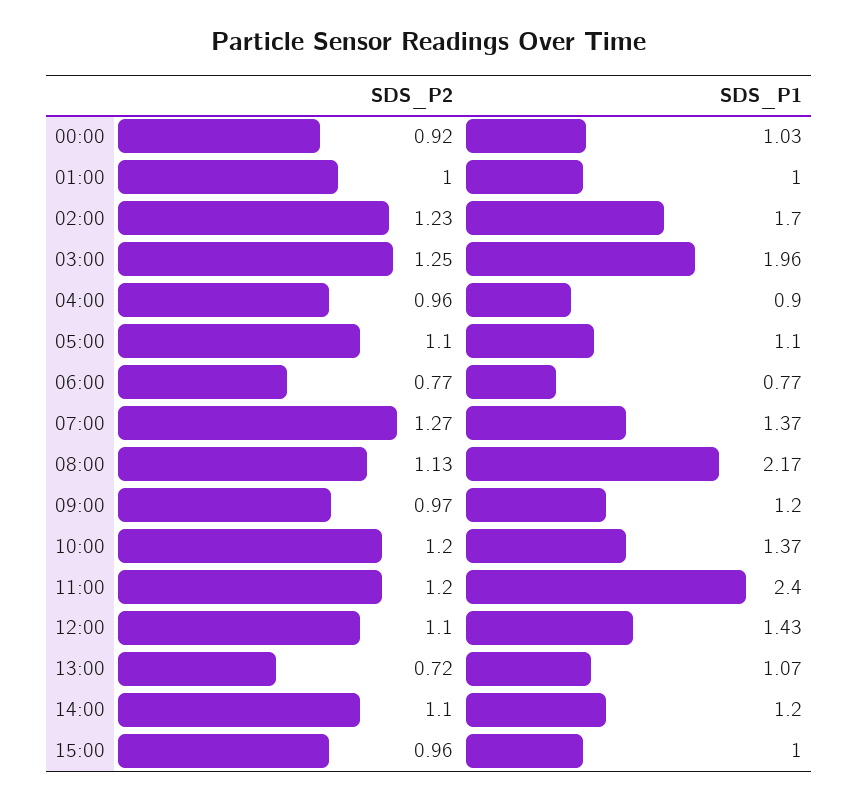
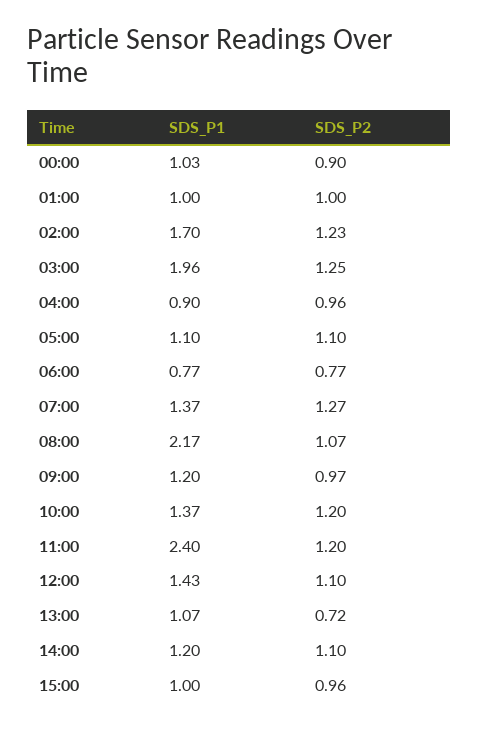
  {
    "SDS_P2": {
-     "00:00": 0.92,
+     "00:00": 0.9,
      "01:00": 1,
      "02:00": 1.23,
      "03:00": 1.25,
      "04:00": 0.96,
      "05:00": 1.1,
      "06:00": 0.77,
      "07:00": 1.27,
-     "08:00": 1.13,
+     "08:00": 1.07,
      "09:00": 0.97,
      "10:00": 1.2,
      "11:00": 1.2,
      "12:00": 1.1,
      "13:00": 0.72,
      "14:00": 1.1,
      "15:00": 0.96
    },
    "SDS_P1": {
      "00:00": 1.03,
      "01:00": 1,
      "02:00": 1.7,
      "03:00": 1.96,
      "04:00": 0.9,
      "05:00": 1.1,
      "06:00": 0.77,
      "07:00": 1.37,
      "08:00": 2.17,
      "09:00": 1.2,
      "10:00": 1.37,
      "11:00": 2.4,
      "12:00": 1.43,
      "13:00": 1.07,
      "14:00": 1.2,
      "15:00": 1
    }
  }

